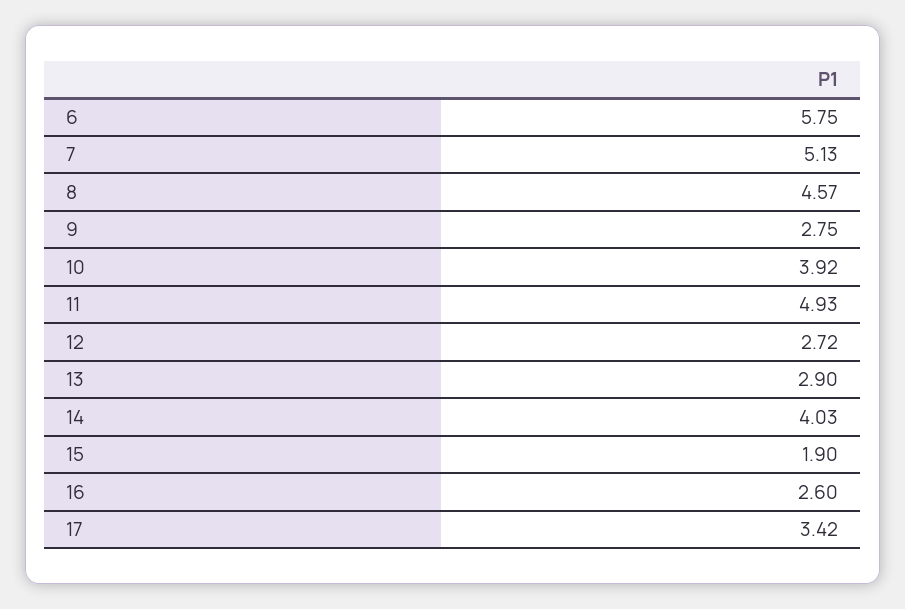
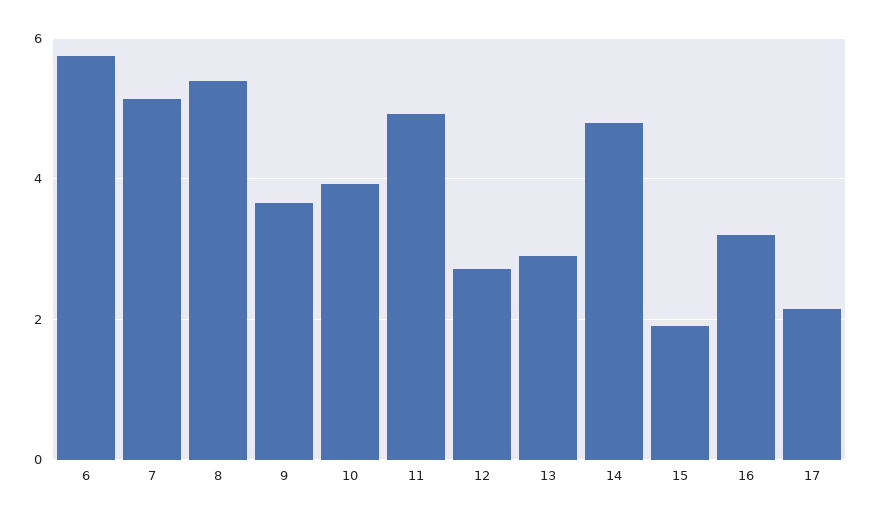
  {
    "6": 5.75,
    "7": 5.13,
-   "8": 4.57,
+   "8": 5.4,
-   "9": 2.75,
+   "9": 3.6,
    "10": 3.92,
    "11": 4.93,
    "12": 2.72,
    "13": 2.9,
-   "14": 4.03,
+   "14": 4.8,
    "15": 1.9,
-   "16": 2.6,
+   "16": 3.2,
-   "17": 3.42
+   "17": 2.2
  }

